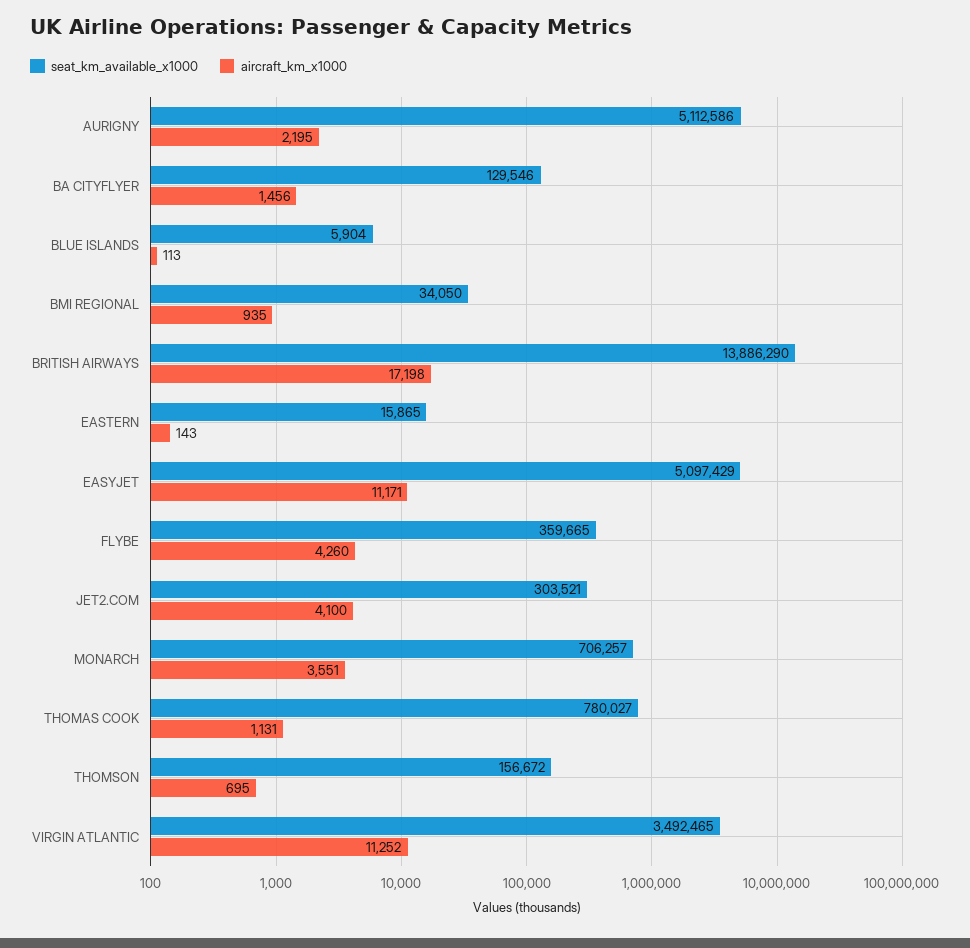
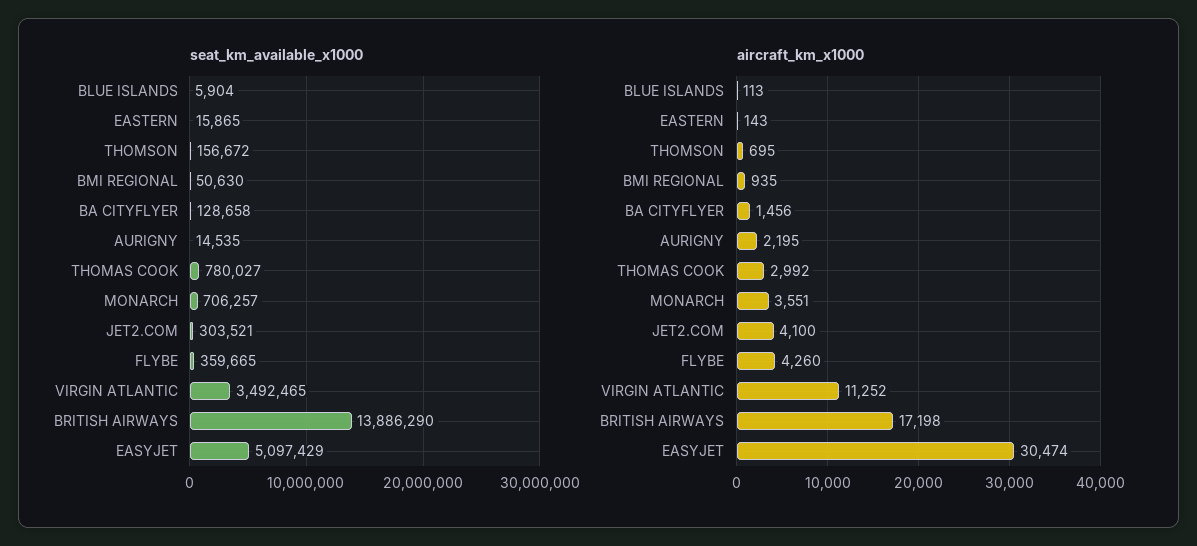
  {
    "seat_km_available_x1000": {
-     "AURIGNY": 5112586,
+     "AURIGNY": 14535,
-     "BA CITYFLYER": 129546,
+     "BA CITYFLYER": 128658,
      "BLUE ISLANDS": 5904,
-     "BMI REGIONAL": 34050,
+     "BMI REGIONAL": 50630,
      "BRITISH AIRWAYS": 13886290,
      "EASTERN": 15865,
      "EASYJET": 5097429,
      "FLYBE": 359665,
      "JET2.COM": 303521,
      "MONARCH": 706257,
      "THOMAS COOK": 780027,
      "THOMSON": 156672,
      "VIRGIN ATLANTIC": 3492465
    },
    "aircraft_km_x1000": {
      "AURIGNY": 2195,
      "BA CITYFLYER": 1456,
      "BLUE ISLANDS": 113,
      "BMI REGIONAL": 935,
      "BRITISH AIRWAYS": 17198,
      "EASTERN": 143,
-     "EASYJET": 11171,
+     "EASYJET": 30474,
      "FLYBE": 4260,
      "JET2.COM": 4100,
      "MONARCH": 3551,
-     "THOMAS COOK": 1131,
+     "THOMAS COOK": 2992,
      "THOMSON": 695,
      "VIRGIN ATLANTIC": 11252
    }
  }

